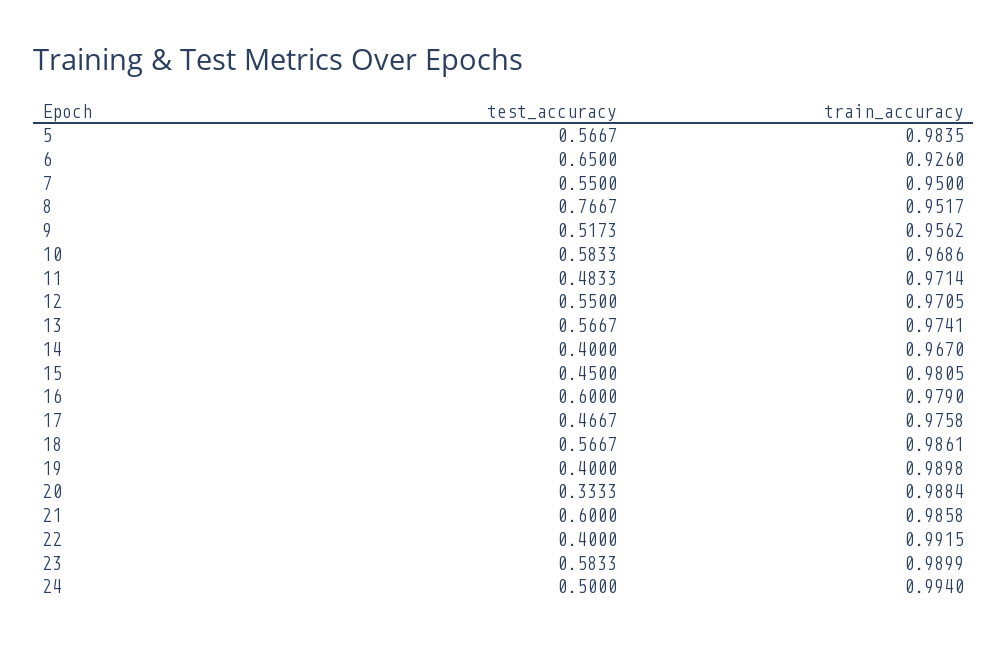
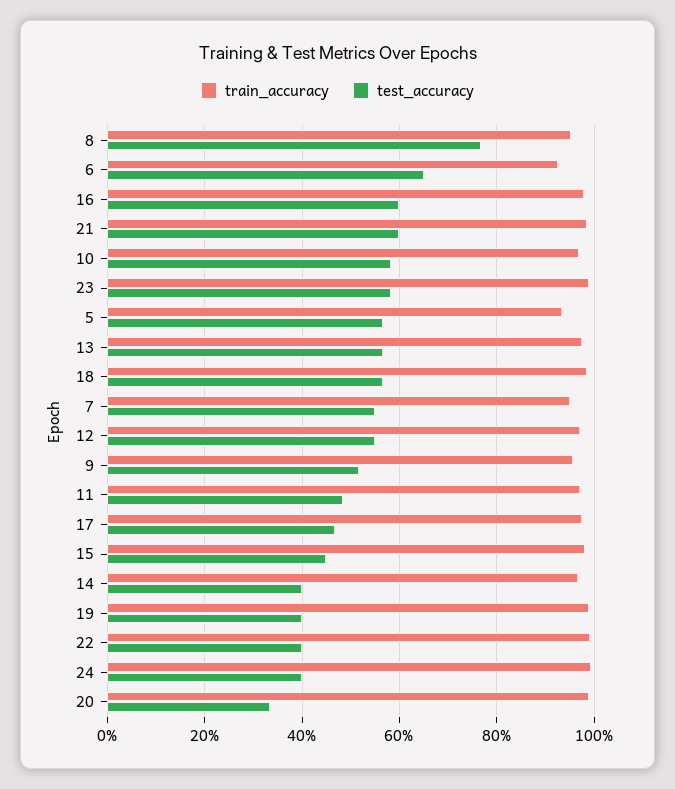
  {
    "test_accuracy": {
      "5": 0.5667,
      "6": 0.65,
      "7": 0.55,
      "8": 0.7667,
      "9": 0.5173,
      "10": 0.5833,
      "11": 0.4833,
      "12": 0.55,
      "13": 0.5667,
      "14": 0.4,
      "15": 0.45,
      "16": 0.6,
      "17": 0.4667,
      "18": 0.5667,
      "19": 0.4,
      "20": 0.3333,
      "21": 0.6,
      "22": 0.4,
      "23": 0.5833,
-     "24": 0.5
+     "24": 0.4
    },
    "train_accuracy": {
-     "5": 0.9835,
+     "5": 0.94,
      "6": 0.926,
      "7": 0.95,
      "8": 0.9517,
      "9": 0.9562,
      "10": 0.9686,
      "11": 0.9714,
      "12": 0.9705,
      "13": 0.9741,
      "14": 0.967,
      "15": 0.9805,
      "16": 0.979,
      "17": 0.9758,
      "18": 0.9861,
      "19": 0.9898,
      "20": 0.9884,
      "21": 0.9858,
      "22": 0.9915,
      "23": 0.9899,
      "24": 0.994
    }
  }

